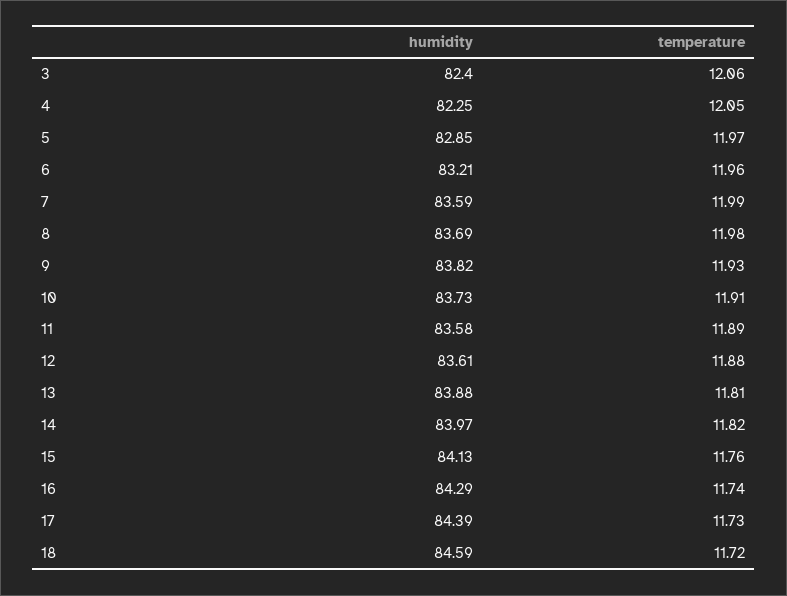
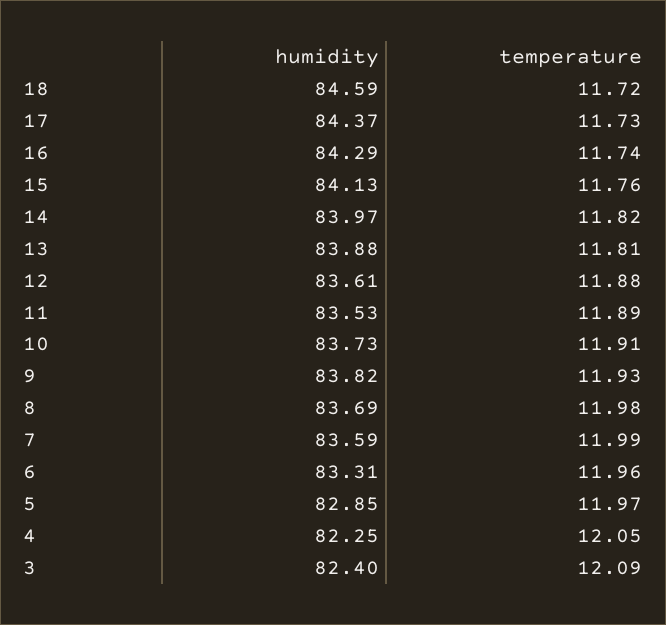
  {
    "humidity": {
      "3": 82.4,
      "4": 82.25,
      "5": 82.85,
-     "6": 83.21,
+     "6": 83.31,
      "7": 83.59,
      "8": 83.69,
      "9": 83.82,
      "10": 83.73,
-     "11": 83.58,
+     "11": 83.53,
      "12": 83.61,
      "13": 83.88,
      "14": 83.97,
      "15": 84.13,
      "16": 84.29,
-     "17": 84.39,
+     "17": 84.37,
      "18": 84.59
    },
    "temperature": {
-     "3": 12.06,
+     "3": 12.09,
      "4": 12.05,
      "5": 11.97,
      "6": 11.96,
      "7": 11.99,
      "8": 11.98,
      "9": 11.93,
      "10": 11.91,
      "11": 11.89,
      "12": 11.88,
      "13": 11.81,
      "14": 11.82,
      "15": 11.76,
      "16": 11.74,
      "17": 11.73,
      "18": 11.72
    }
  }

